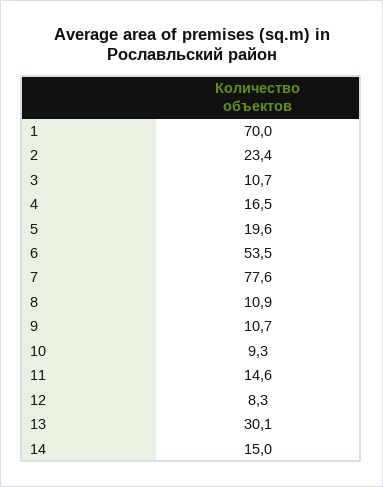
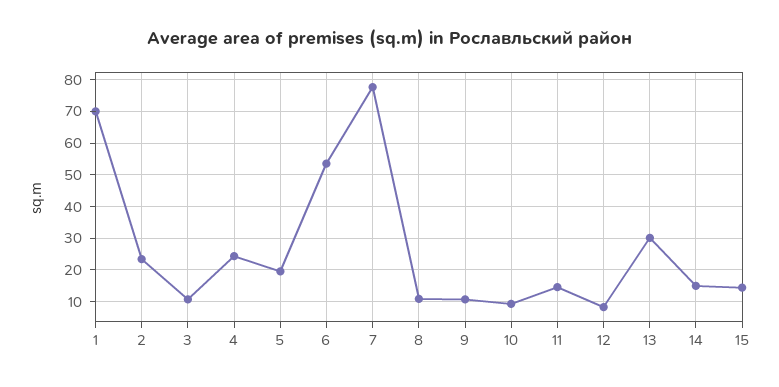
  {
    "1": 70,
    "2": 23.4,
    "3": 10.7,
-   "4": 16.5,
+   "4": 24,
    "5": 19.6,
    "6": 53.5,
    "7": 77.6,
    "8": 10.9,
    "9": 10.7,
    "10": 9.3,
    "11": 14.6,
    "12": 8.3,
    "13": 30.1,
-   "14": 15
+   "14": 15,
+   "15": 14
  }

